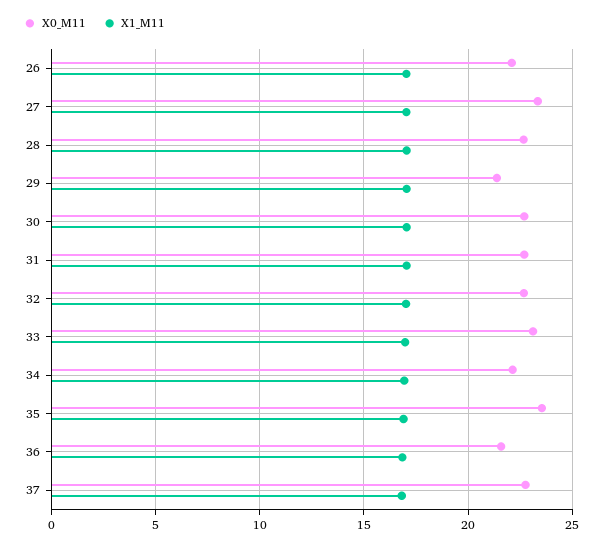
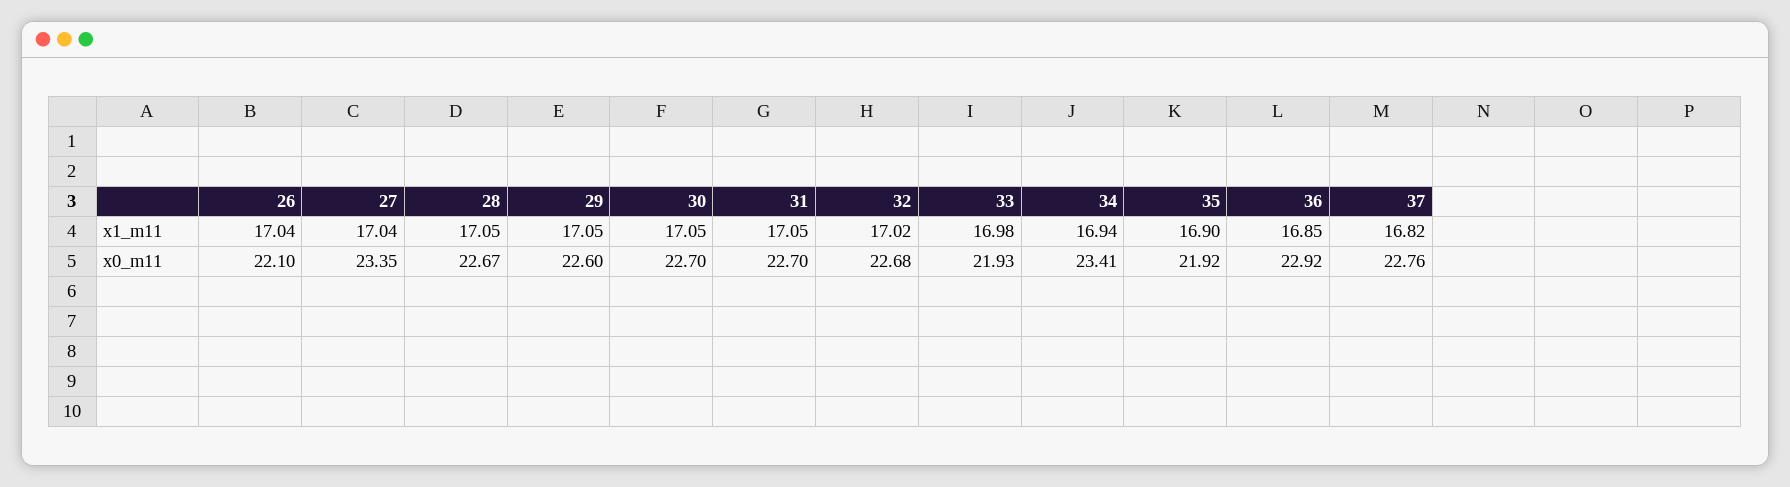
  {
    "X0_M11": {
      "26": 22.1,
      "27": 23.35,
      "28": 22.67,
-     "29": 21.5,
+     "29": 22.6,
      "30": 22.7,
      "31": 22.7,
      "32": 22.68,
-     "33": 23,
+     "33": 21.93,
-     "34": 22,
+     "34": 23.41,
-     "35": 23.5,
+     "35": 21.92,
-     "36": 21.5,
+     "36": 22.92,
      "37": 22.76
    },
    "X1_M11": {
      "26": 17.04,
      "27": 17.04,
      "28": 17.05,
      "29": 17.05,
      "30": 17.05,
      "31": 17.05,
      "32": 17.02,
      "33": 16.98,
      "34": 16.94,
      "35": 16.9,
      "36": 16.85,
      "37": 16.82
    }
  }

